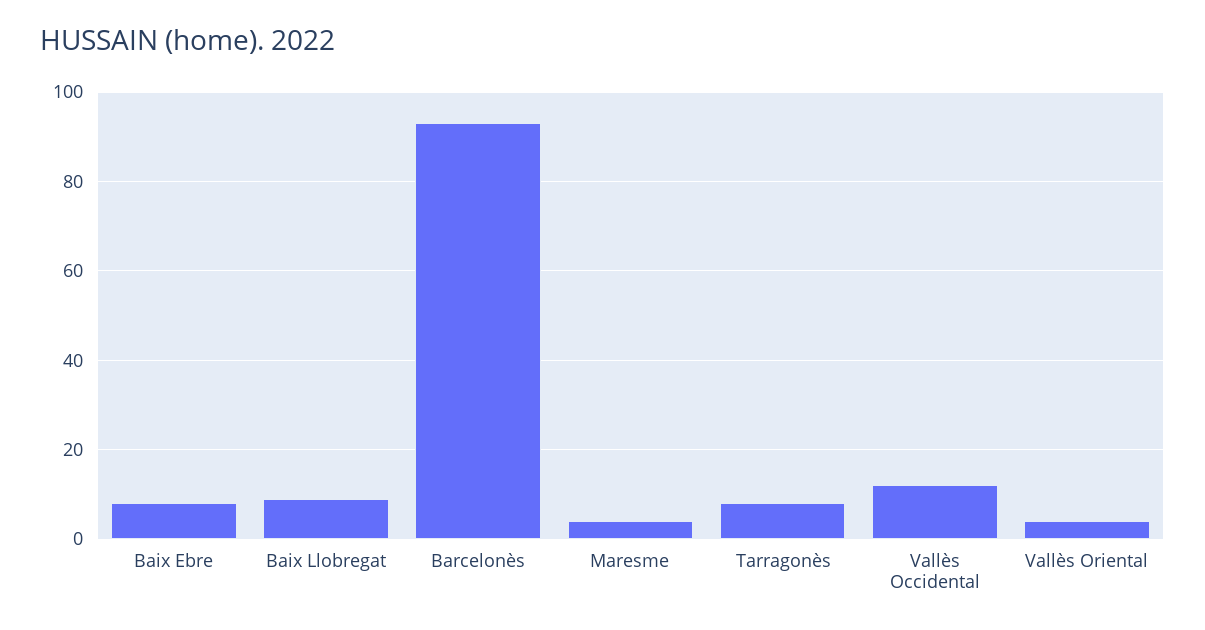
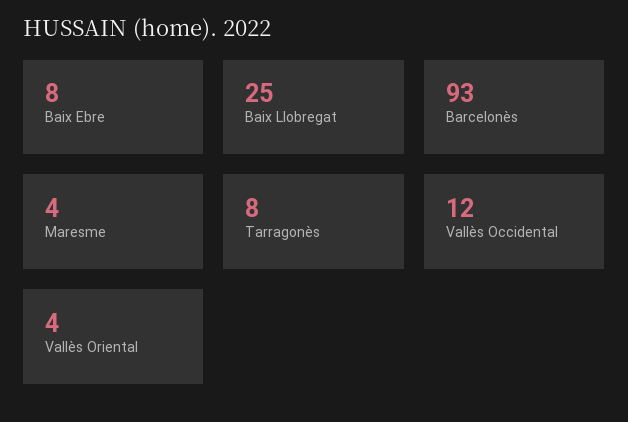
  {
    "Baix Ebre": 8,
-   "Baix Llobregat": 10,
+   "Baix Llobregat": 25,
    "Barcelonès": 93,
    "Maresme": 4,
    "Tarragonès": 8,
    "Vallès Occidental": 12,
    "Vallès Oriental": 4
  }

